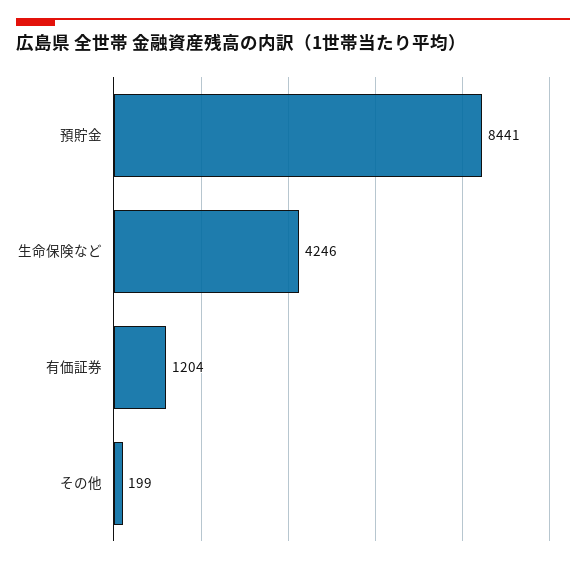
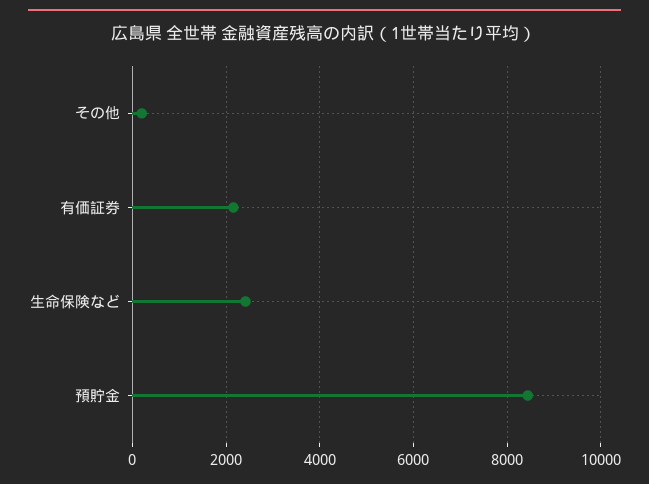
  {
    "預貯金": 8441,
-   "生命保険など": 4246,
+   "生命保険など": 2400,
-   "有価証券": 1204,
+   "有価証券": 2200,
    "その他": 199
  }

